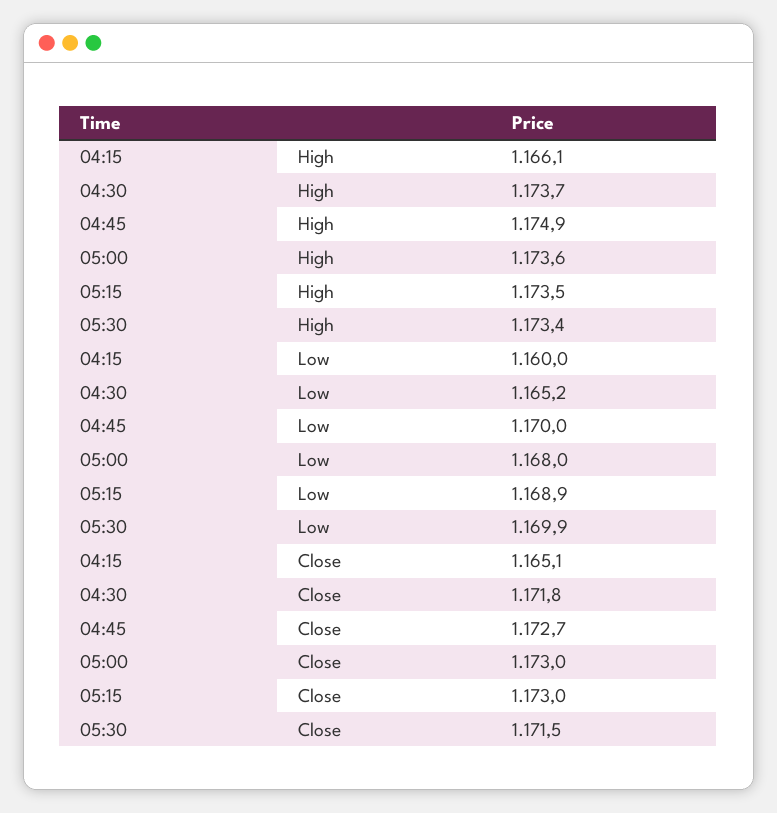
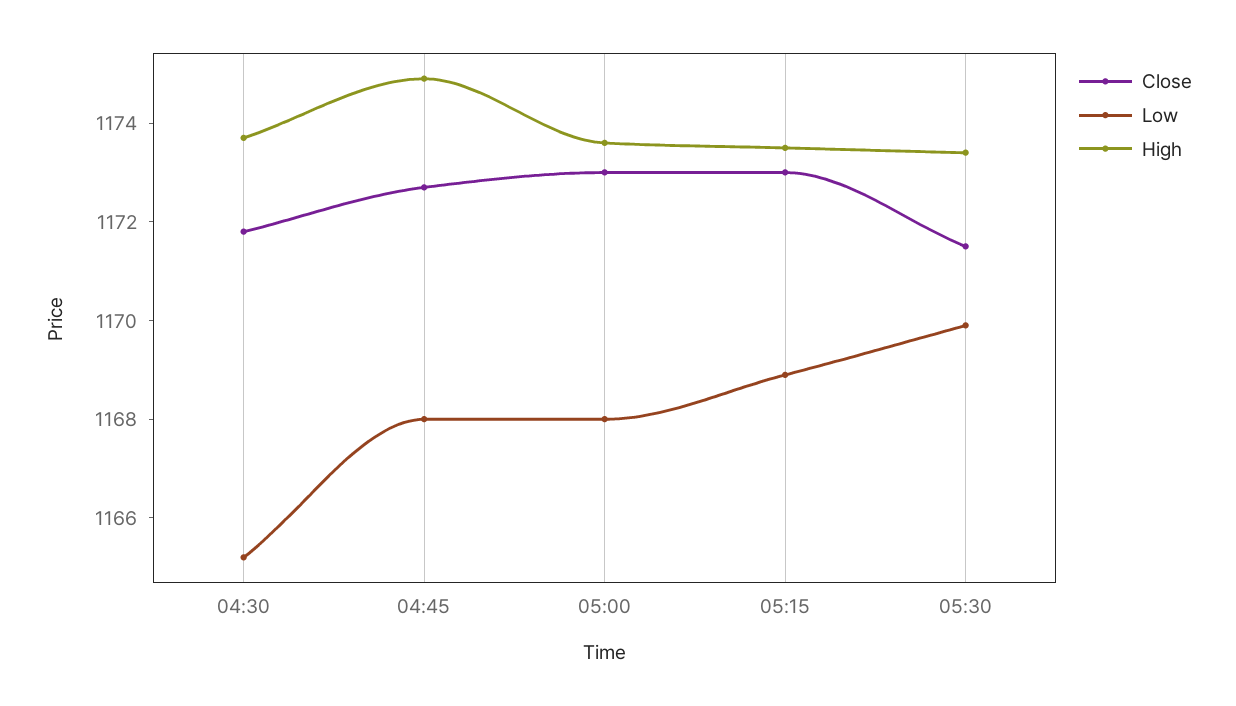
  {
    "High": {
-     "04:15": 1166.1,
      "04:30": 1173.7,
      "04:45": 1174.9,
      "05:00": 1173.6,
      "05:15": 1173.5,
      "05:30": 1173.4
    },
    "Low": {
-     "04:15": 1160,
      "04:30": 1165.2,
-     "04:45": 1170,
+     "04:45": 1168,
      "05:00": 1168,
      "05:15": 1168.9,
      "05:30": 1169.9
    },
    "Close": {
-     "04:15": 1165.1,
      "04:30": 1171.8,
      "04:45": 1172.7,
      "05:00": 1173,
      "05:15": 1173,
      "05:30": 1171.5
    }
  }

